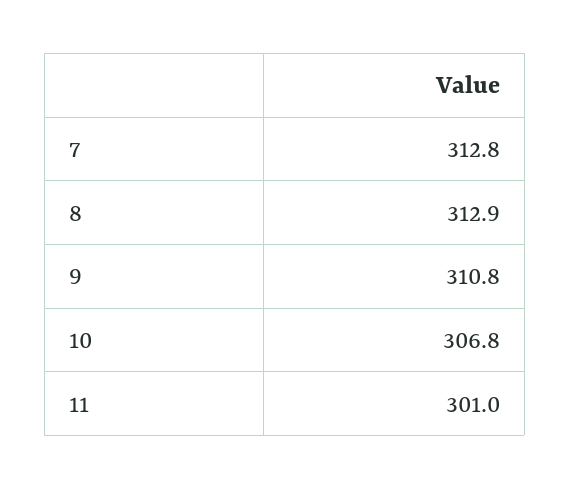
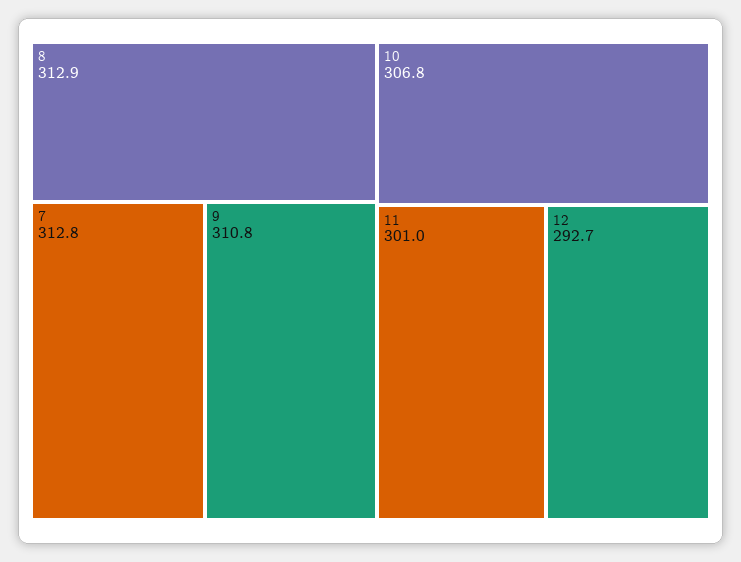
  {
    "7": 312.8,
    "8": 312.9,
    "9": 310.8,
    "10": 306.8,
-   "11": 301
+   "11": 301,
+   "12": 292.7
  }

